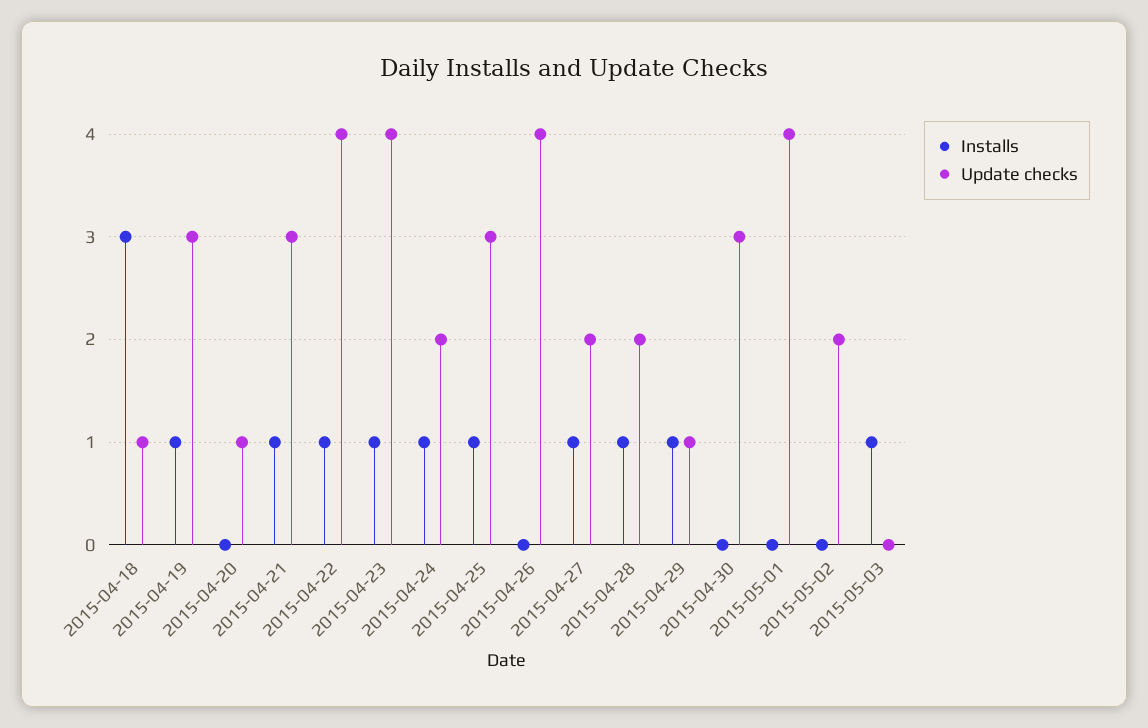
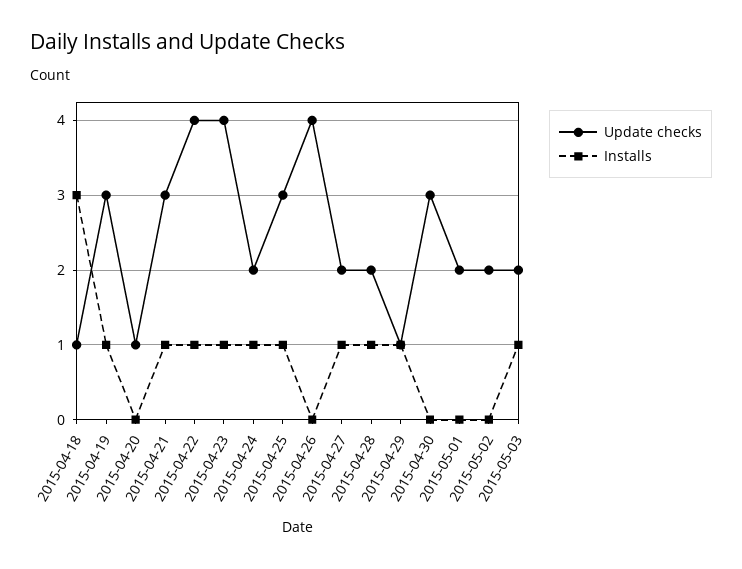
  {
    "Installs": {
      "2015-04-18": 3,
      "2015-04-19": 1,
      "2015-04-20": 0,
      "2015-04-21": 1,
      "2015-04-22": 1,
      "2015-04-23": 1,
      "2015-04-24": 1,
      "2015-04-25": 1,
      "2015-04-26": 0,
      "2015-04-27": 1,
      "2015-04-28": 1,
      "2015-04-29": 1,
      "2015-04-30": 0,
      "2015-05-01": 0,
      "2015-05-02": 0,
      "2015-05-03": 1
    },
    "Update checks": {
      "2015-04-18": 1,
      "2015-04-19": 3,
      "2015-04-20": 1,
      "2015-04-21": 3,
      "2015-04-22": 4,
      "2015-04-23": 4,
      "2015-04-24": 2,
      "2015-04-25": 3,
      "2015-04-26": 4,
      "2015-04-27": 2,
      "2015-04-28": 2,
      "2015-04-29": 1,
      "2015-04-30": 3,
-     "2015-05-01": 4,
+     "2015-05-01": 2,
      "2015-05-02": 2,
-     "2015-05-03": 0
+     "2015-05-03": 2
    }
  }

